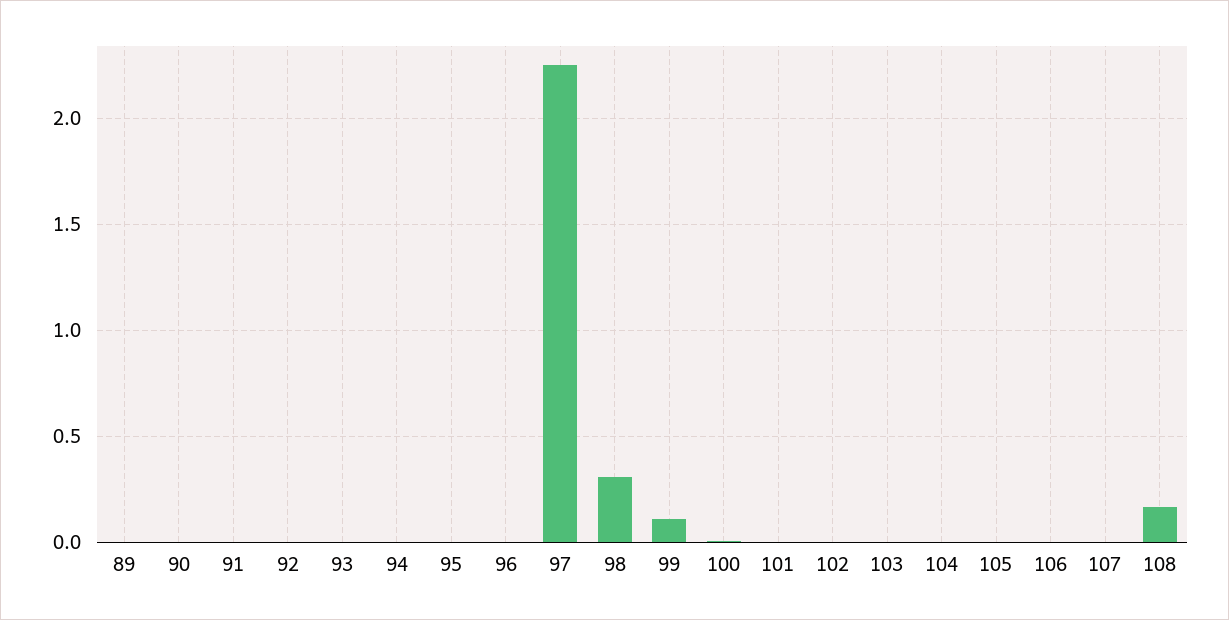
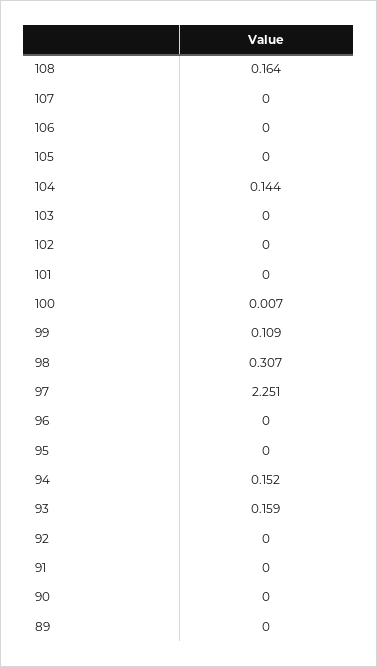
  {
    "89": 0,
    "90": 0,
    "91": 0,
    "92": 0,
-   "93": 0,
+   "93": 0.159,
-   "94": 0,
+   "94": 0.152,
    "95": 0,
    "96": 0,
    "97": 2.251,
    "98": 0.307,
    "99": 0.109,
    "100": 0.007,
    "101": 0,
    "102": 0,
    "103": 0,
-   "104": 0,
+   "104": 0.144,
    "105": 0,
    "106": 0,
    "107": 0,
    "108": 0.164
  }

